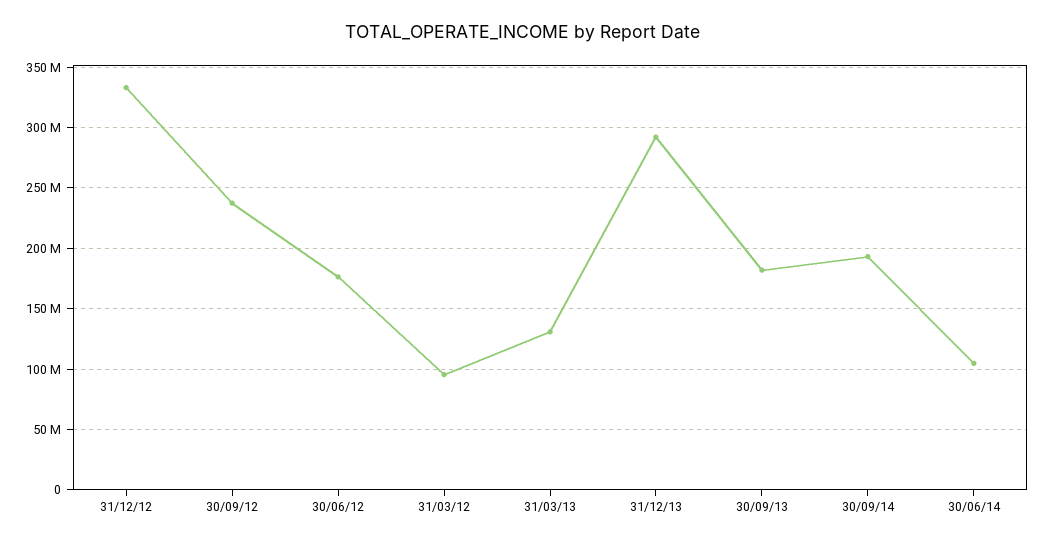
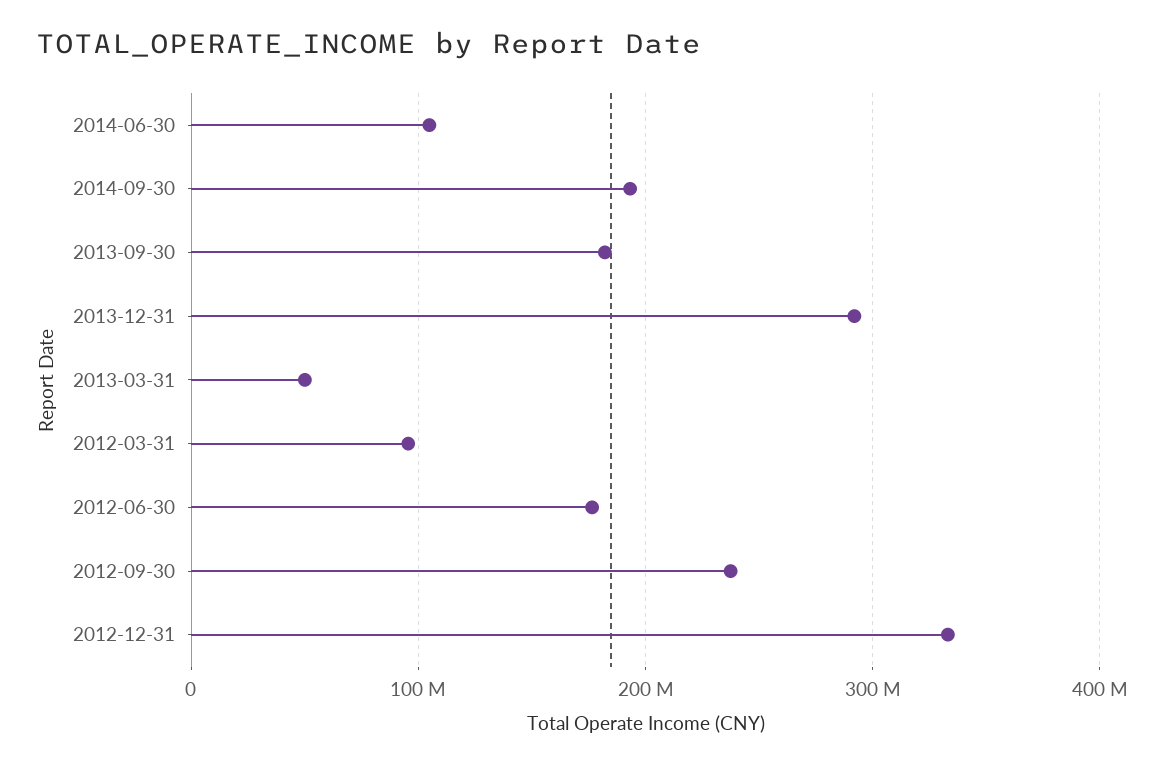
  {
    "31/12/12": 335000000,
    "30/09/12": 235000000,
    "30/06/12": 175000000,
    "31/03/12": 95000000,
-   "31/03/13": 130000000,
+   "31/03/13": 50000000,
    "31/12/13": 290000000,
    "30/09/13": 180000000,
    "30/09/14": 195000000,
    "30/06/14": 105000000
  }

